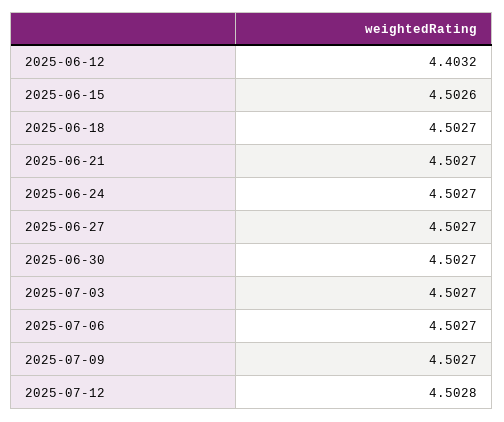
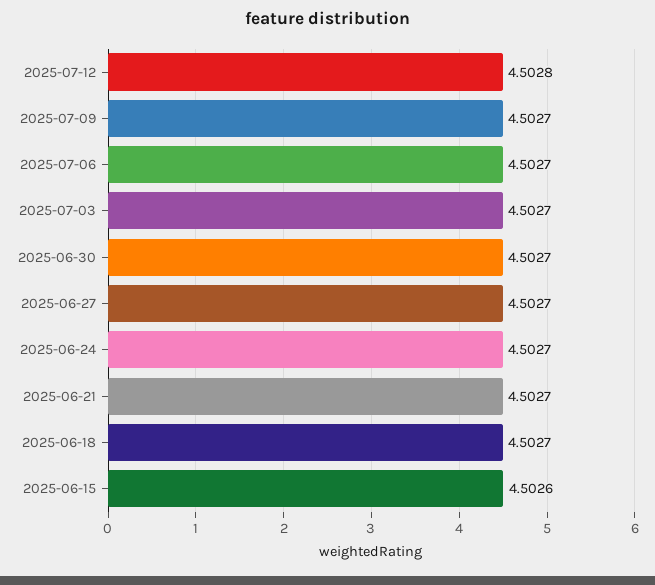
  {
-   "2025-06-12": 4.4032,
    "2025-06-15": 4.5026,
    "2025-06-18": 4.5027,
    "2025-06-21": 4.5027,
    "2025-06-24": 4.5027,
    "2025-06-27": 4.5027,
    "2025-06-30": 4.5027,
    "2025-07-03": 4.5027,
    "2025-07-06": 4.5027,
    "2025-07-09": 4.5027,
    "2025-07-12": 4.5028
  }

